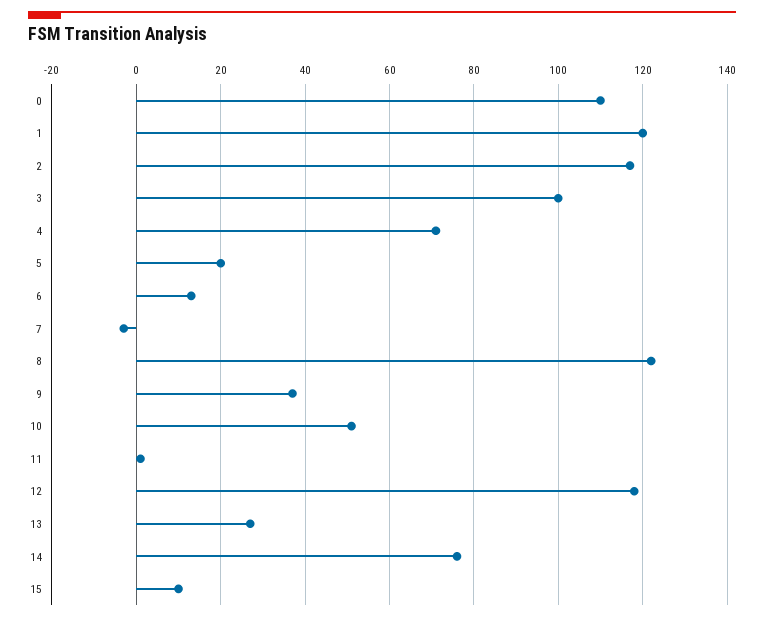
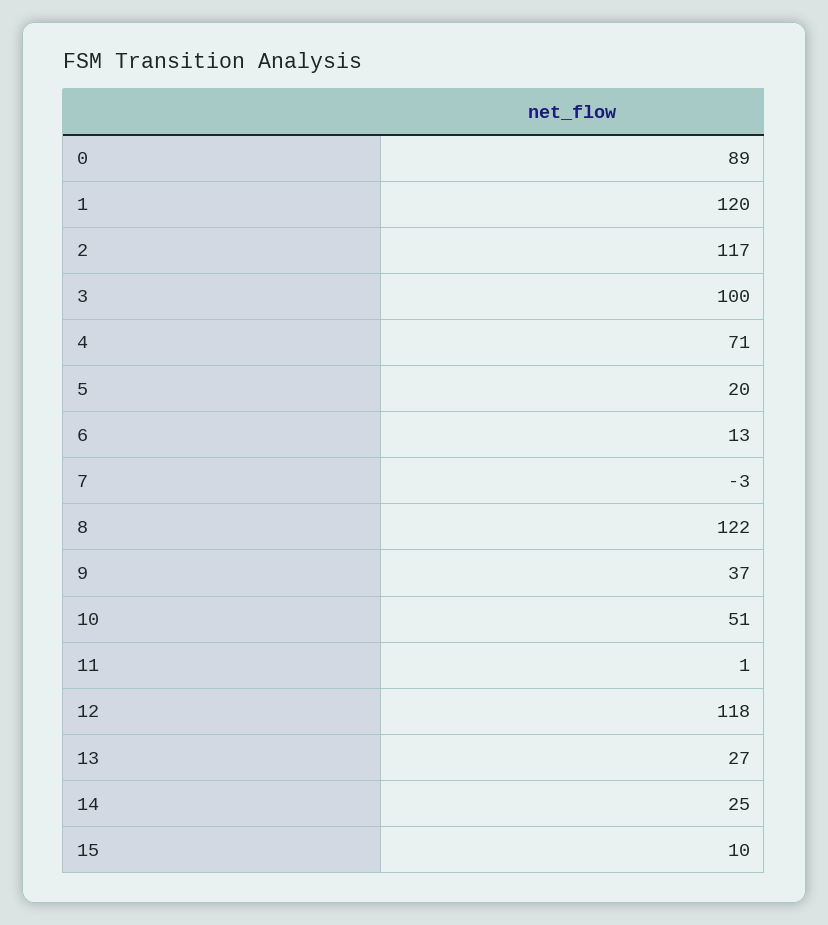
  {
-   "0": 110,
+   "0": 89,
    "1": 120,
    "2": 117,
    "3": 100,
    "4": 71,
    "5": 20,
    "6": 13,
    "7": -3,
    "8": 122,
    "9": 37,
    "10": 51,
    "11": 1,
    "12": 118,
    "13": 27,
-   "14": 75,
+   "14": 25,
    "15": 10
  }

